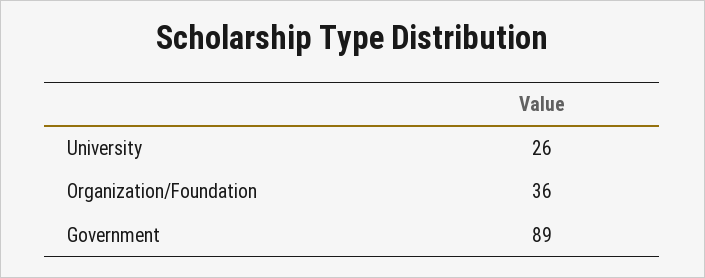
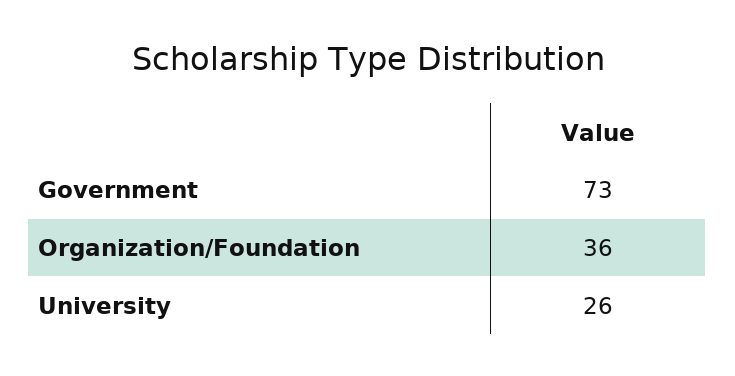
  {
    "University": 26,
    "Organization/Foundation": 36,
-   "Government": 89
+   "Government": 73
  }

